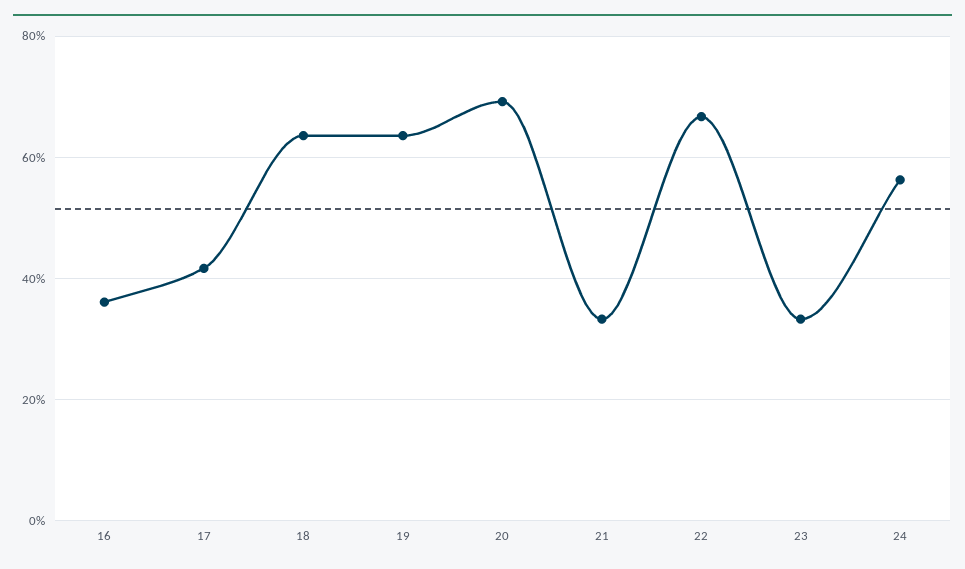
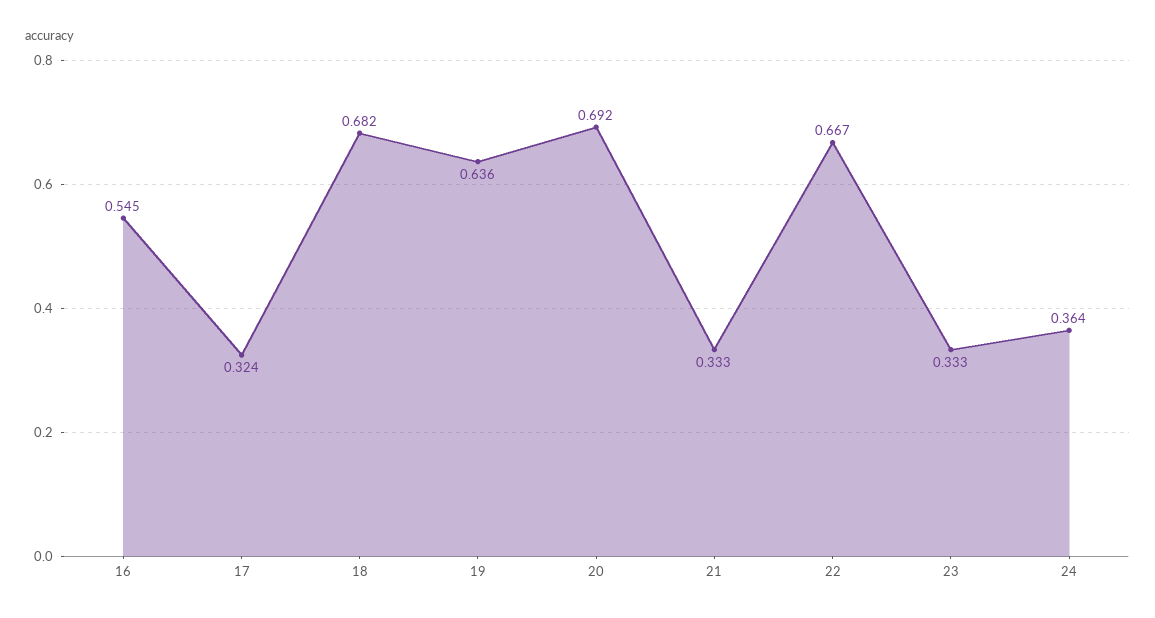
  {
-   "16": 0.36,
+   "16": 0.545,
-   "17": 0.42,
+   "17": 0.324,
-   "18": 0.64,
+   "18": 0.682,
    "19": 0.636,
    "20": 0.692,
    "21": 0.333,
    "22": 0.667,
    "23": 0.333,
-   "24": 0.56
+   "24": 0.364
  }

